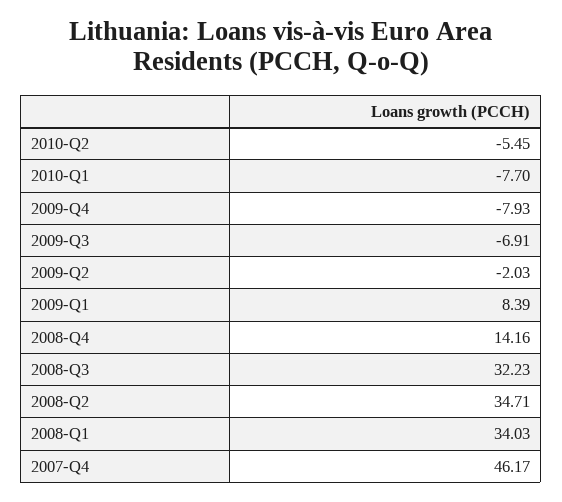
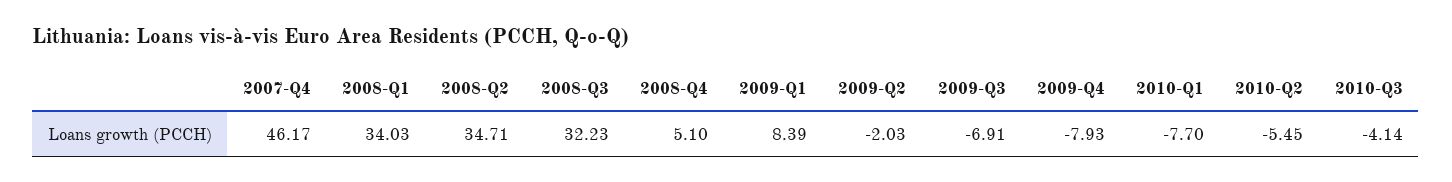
  {
    "2010-Q2": -5.45,
    "2010-Q1": -7.7,
    "2009-Q4": -7.93,
    "2009-Q3": -6.91,
    "2009-Q2": -2.03,
    "2009-Q1": 8.39,
-   "2008-Q4": 14.16,
+   "2008-Q4": 5.1,
    "2008-Q3": 32.23,
    "2008-Q2": 34.71,
    "2008-Q1": 34.03,
-   "2007-Q4": 46.17
+   "2007-Q4": 46.17,
+   "2010-Q3": -4.14
  }

